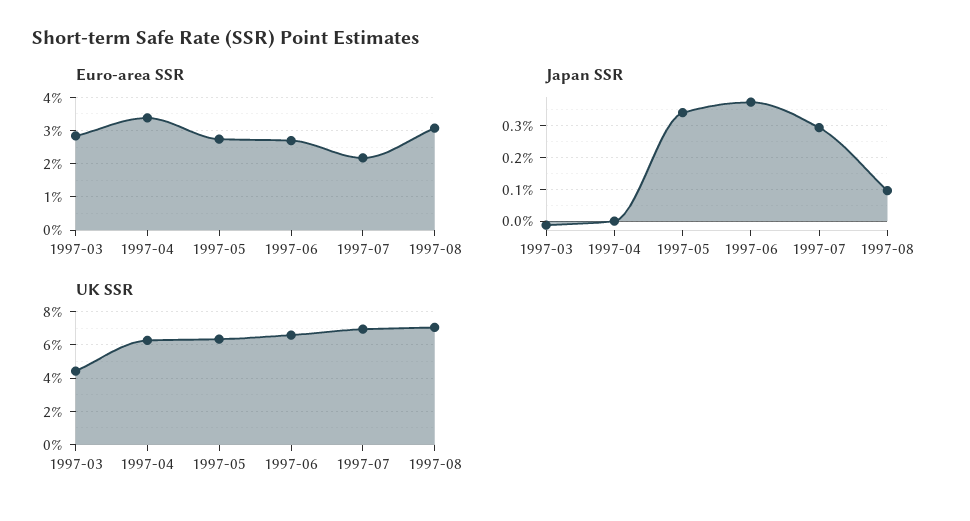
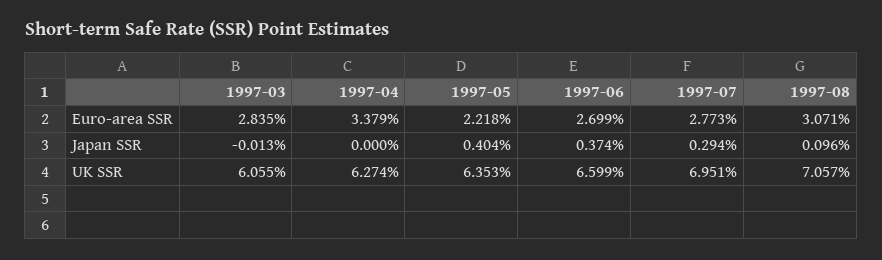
  {
    "Euro-area SSR": {
      "1997-03": 2.835,
      "1997-04": 3.379,
-     "1997-05": 2.8,
+     "1997-05": 2.218,
      "1997-06": 2.699,
-     "1997-07": 2.2,
+     "1997-07": 2.773,
      "1997-08": 3.071
    },
    "Japan SSR": {
      "1997-03": -0.013,
      "1997-04": 0,
-     "1997-05": 0.34,
+     "1997-05": 0.404,
      "1997-06": 0.374,
      "1997-07": 0.294,
      "1997-08": 0.096
    },
    "UK SSR": {
-     "1997-03": 4.5,
+     "1997-03": 6.055,
      "1997-04": 6.274,
      "1997-05": 6.353,
      "1997-06": 6.599,
      "1997-07": 6.951,
      "1997-08": 7.057
    }
  }

